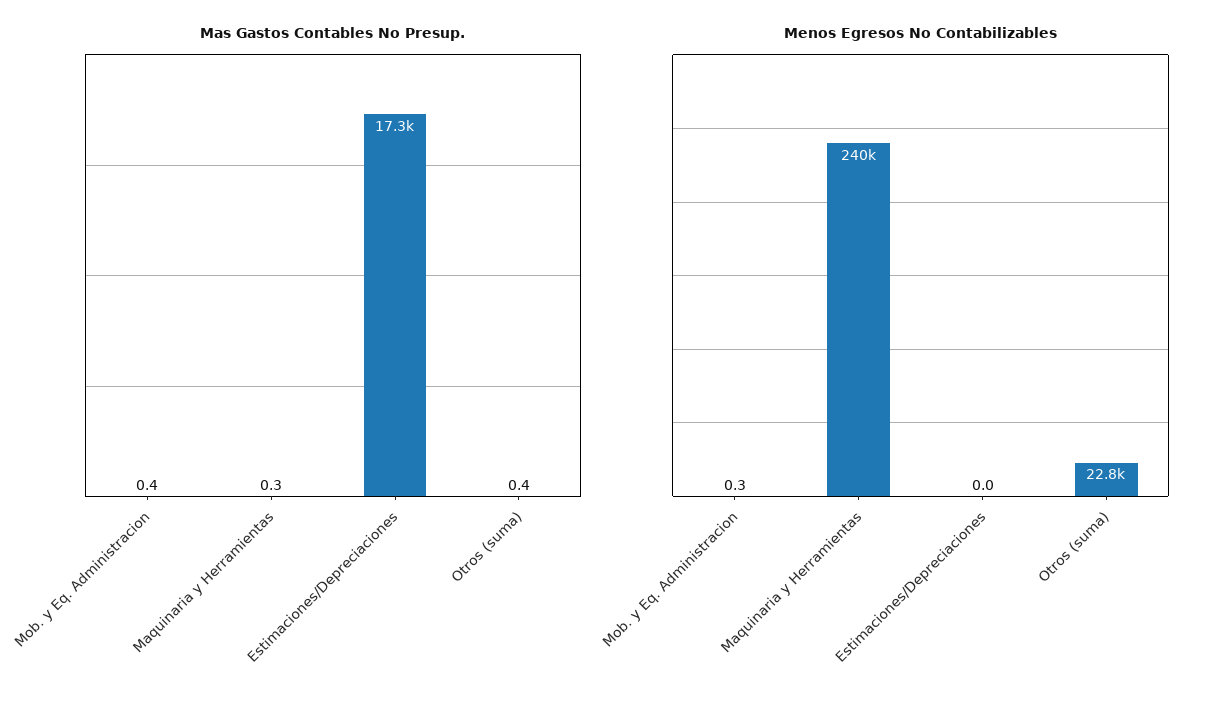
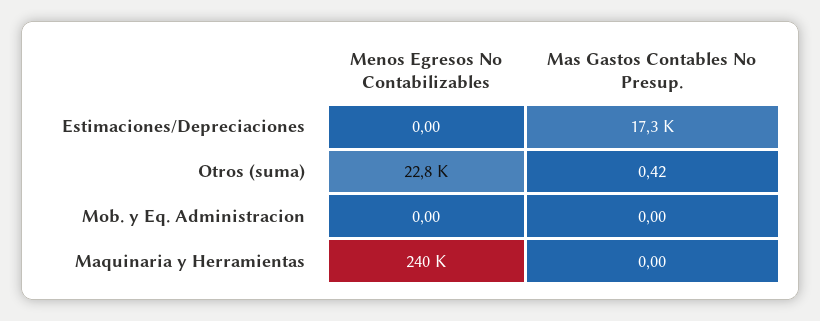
  {
    "Mas Gastos Contables No Presup.": {
-     "Mob. y Eq. Administracion": 0.4,
+     "Mob. y Eq. Administracion": 0,
-     "Maquinaria y Herramientas": 0.3,
+     "Maquinaria y Herramientas": 0,
      "Estimaciones/Depreciaciones": 17300,
      "Otros (suma)": 0.42
    },
    "Menos Egresos No Contabilizables": {
-     "Mob. y Eq. Administracion": 0.3,
+     "Mob. y Eq. Administracion": 0,
      "Maquinaria y Herramientas": 240000,
      "Estimaciones/Depreciaciones": 0,
      "Otros (suma)": 22800
    }
  }

